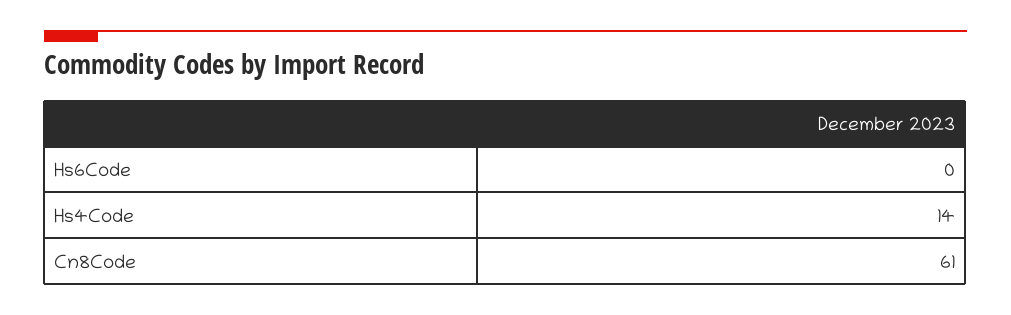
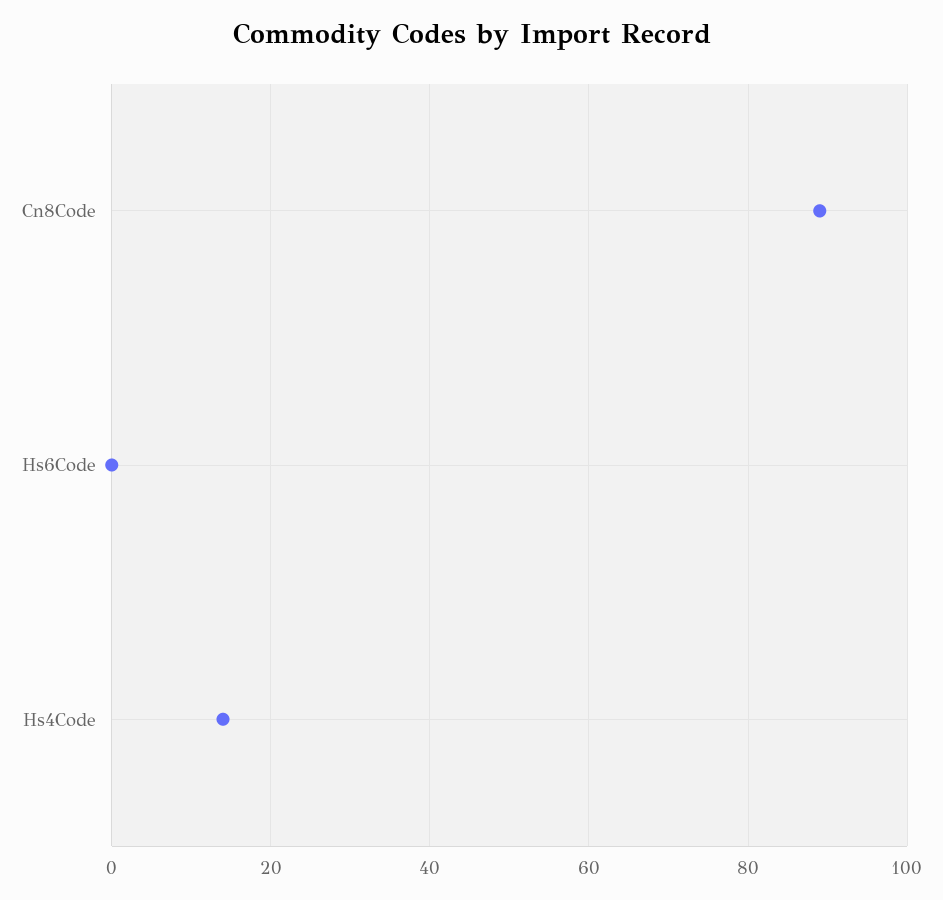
  {
    "Hs6Code": 0,
    "Hs4Code": 14,
-   "Cn8Code": 61
+   "Cn8Code": 90
  }

